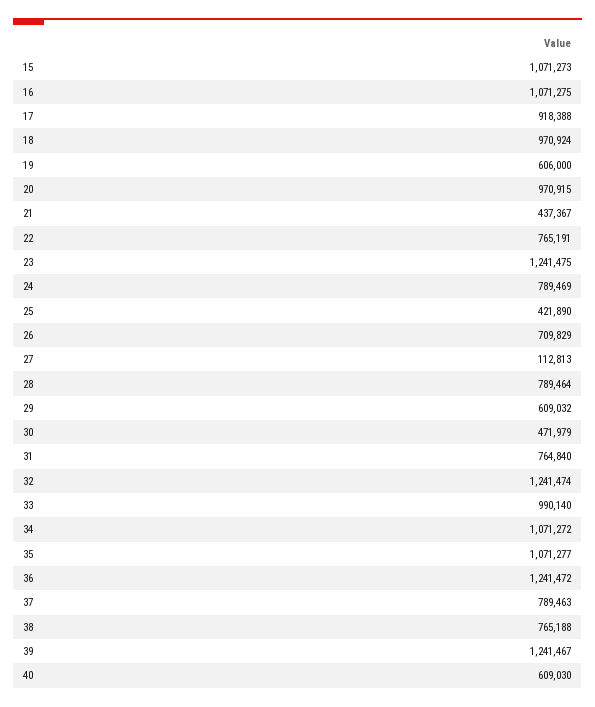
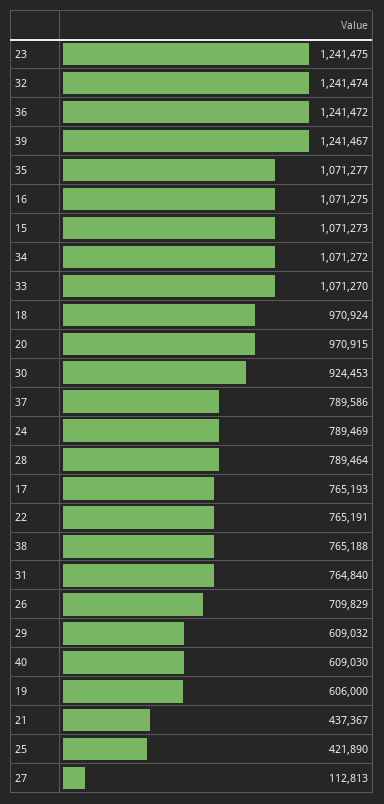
  {
    "15": 1071273,
    "16": 1071275,
-   "17": 918388,
+   "17": 765193,
    "18": 970924,
    "19": 606000,
    "20": 970915,
    "21": 437367,
    "22": 765191,
    "23": 1241475,
    "24": 789469,
    "25": 421890,
    "26": 709829,
    "27": 112813,
    "28": 789464,
    "29": 609032,
-   "30": 471979,
+   "30": 924453,
    "31": 764840,
    "32": 1241474,
-   "33": 990140,
+   "33": 1071270,
    "34": 1071272,
    "35": 1071277,
    "36": 1241472,
-   "37": 789463,
+   "37": 789586,
    "38": 765188,
    "39": 1241467,
    "40": 609030
  }

